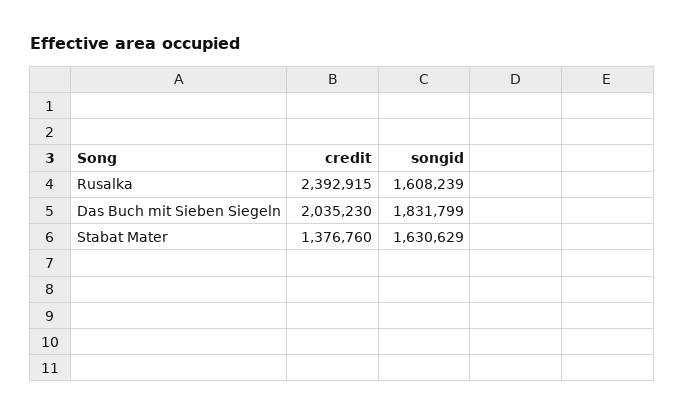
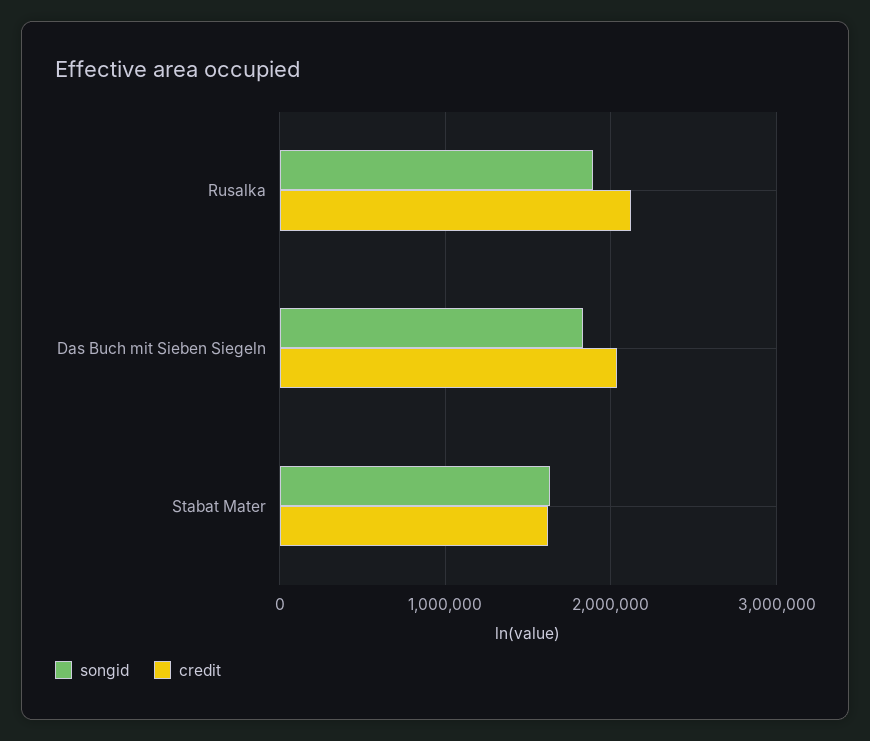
  {
    "credit": {
-     "Rusalka": 2392915,
+     "Rusalka": 2100000,
      "Das Buch mit Sieben Siegeln": 2035230,
-     "Stabat Mater": 1376760
+     "Stabat Mater": 1600000
    },
    "songid": {
-     "Rusalka": 1608239,
+     "Rusalka": 1900000,
      "Das Buch mit Sieben Siegeln": 1831799,
      "Stabat Mater": 1630629
    }
  }

